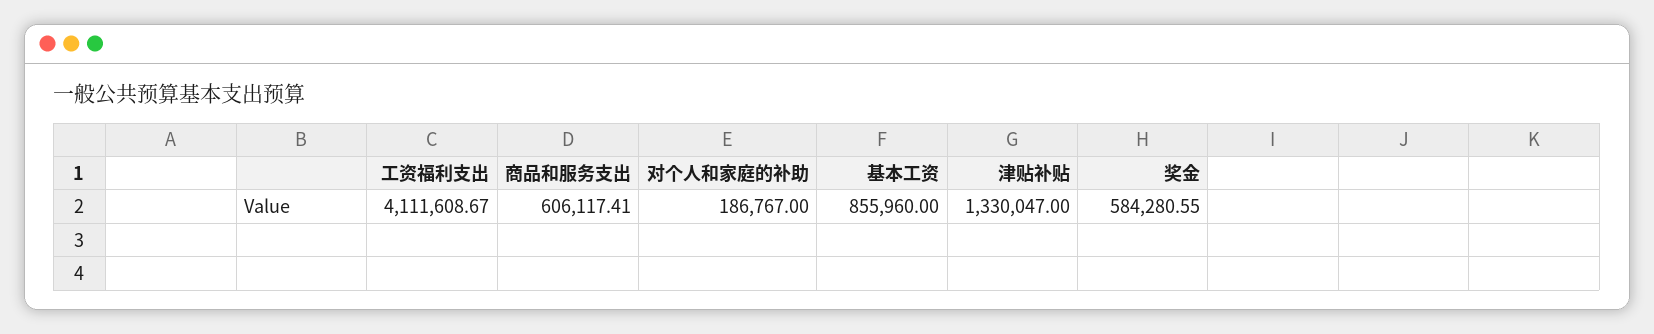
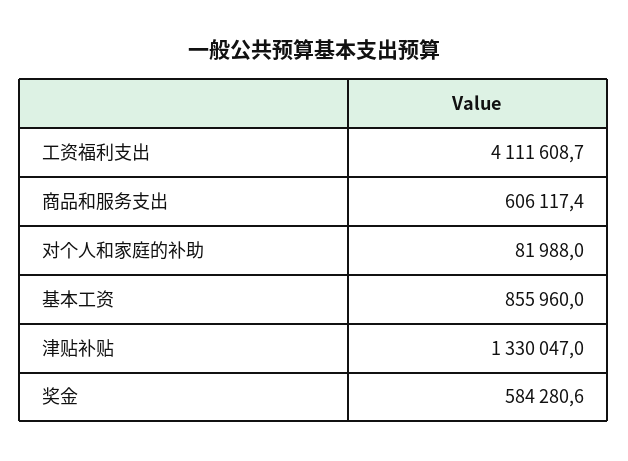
  {
    "工资福利支出": 4111608.67,
    "商品和服务支出": 606117.41,
-   "对个人和家庭的补助": 186767,
+   "对个人和家庭的补助": 81988,
    "基本工资": 855960,
    "津贴补贴": 1330047,
    "奖金": 584280.55
  }

